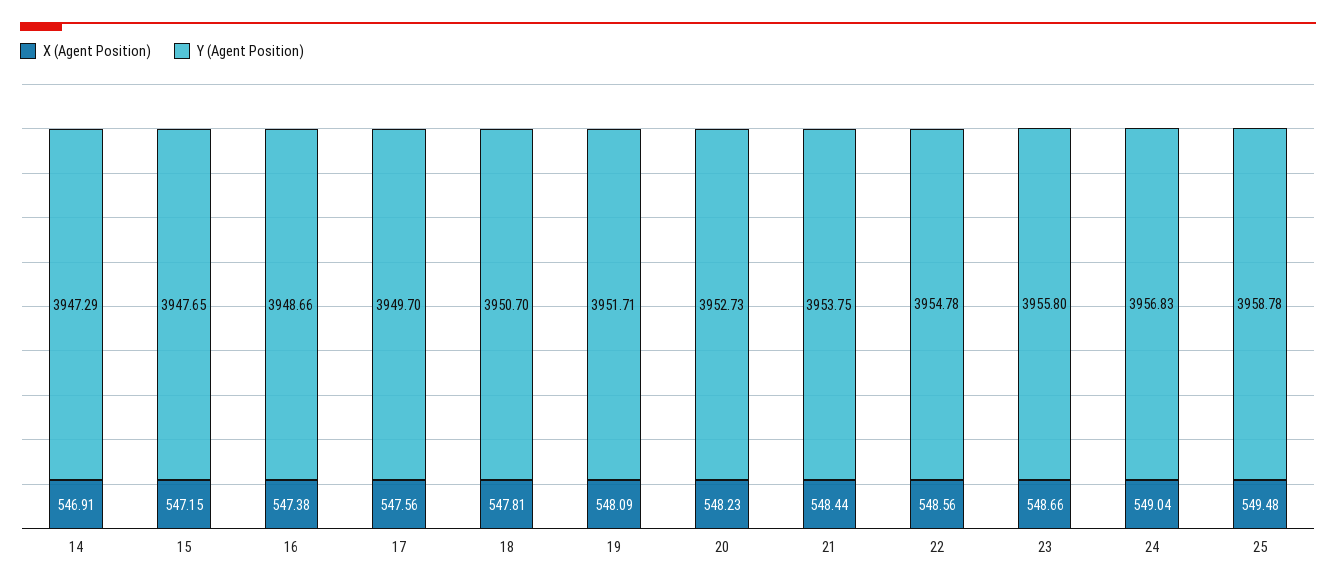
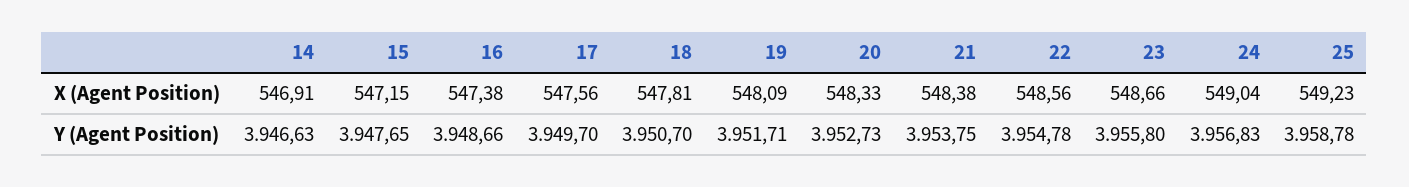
  {
    "X (Agent Position)": {
      "14": 546.91,
      "15": 547.15,
      "16": 547.38,
      "17": 547.56,
      "18": 547.81,
      "19": 548.09,
-     "20": 548.23,
+     "20": 548.33,
-     "21": 548.44,
+     "21": 548.38,
      "22": 548.56,
      "23": 548.66,
      "24": 549.04,
-     "25": 549.48
+     "25": 549.23
    },
    "Y (Agent Position)": {
-     "14": 3947.29,
+     "14": 3946.63,
      "15": 3947.65,
      "16": 3948.66,
      "17": 3949.7,
      "18": 3950.7,
      "19": 3951.71,
      "20": 3952.73,
      "21": 3953.75,
      "22": 3954.78,
      "23": 3955.8,
      "24": 3956.83,
      "25": 3958.78
    }
  }

